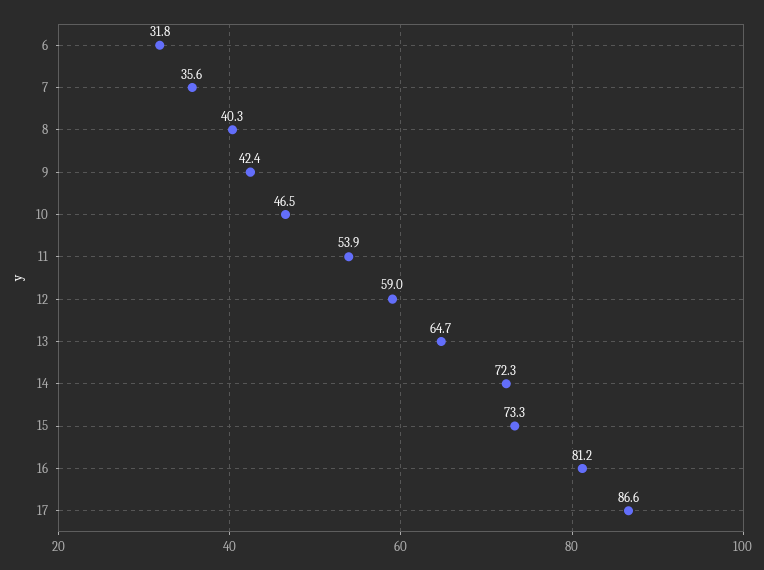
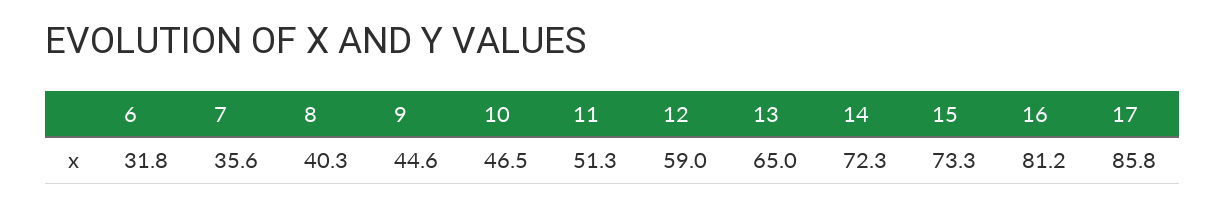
  {
    "6": 31.8,
    "7": 35.6,
    "8": 40.3,
-   "9": 42.4,
+   "9": 44.6,
    "10": 46.5,
-   "11": 53.9,
+   "11": 51.3,
    "12": 59,
-   "13": 64.7,
+   "13": 65,
    "14": 72.3,
    "15": 73.3,
    "16": 81.2,
-   "17": 86.6
+   "17": 85.8
  }

